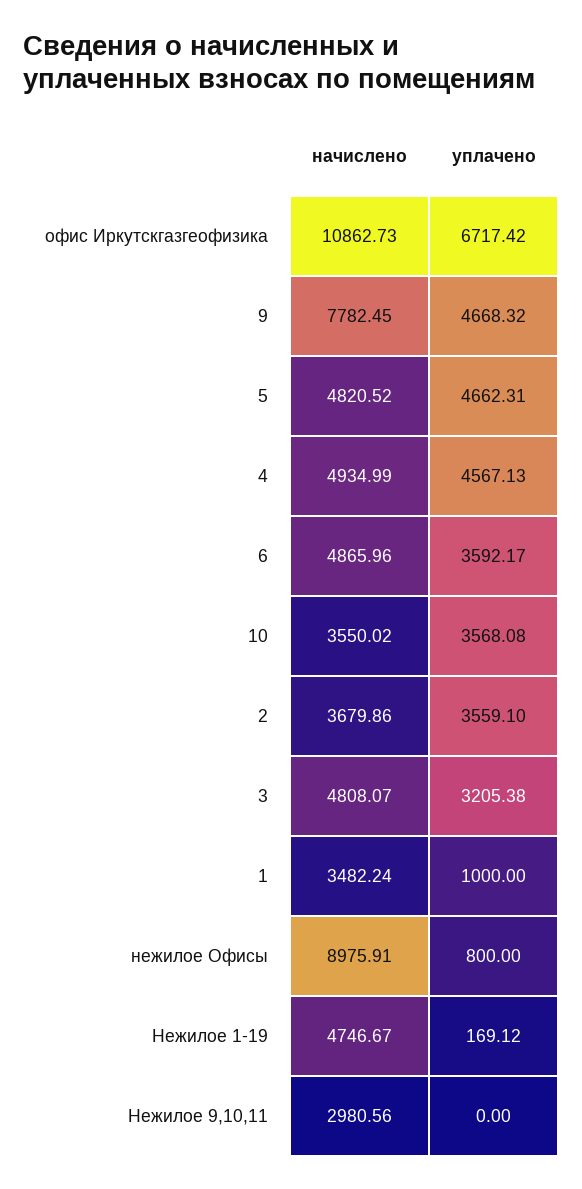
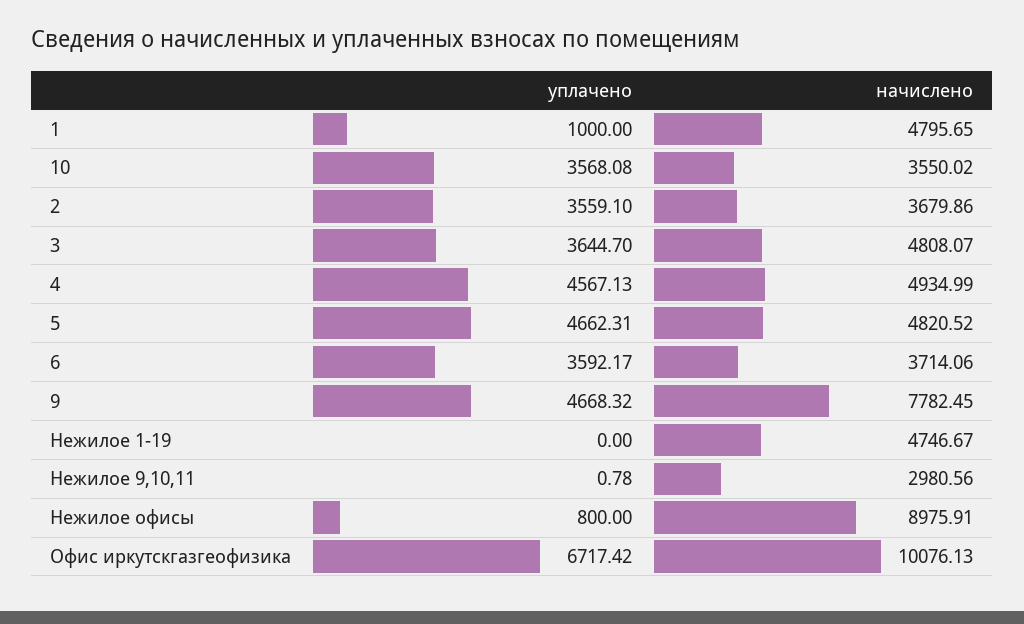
  {
    "начислено": {
-     "офис Иркутскгазгеофизика": 10862.73,
+     "офис Иркутскгазгеофизика": 10076.13,
      "9": 7782.45,
      "5": 4820.52,
      "4": 4934.99,
-     "6": 4865.96,
+     "6": 3714.06,
      "10": 3550.02,
      "2": 3679.86,
      "3": 4808.07,
-     "1": 3482.24,
+     "1": 4795.65,
      "нежилое Офисы": 8975.91,
      "Нежилое 1-19": 4746.67,
      "Нежилое 9,10,11": 2980.56
    },
    "уплачено": {
      "офис Иркутскгазгеофизика": 6717.42,
      "9": 4668.32,
      "5": 4662.31,
      "4": 4567.13,
      "6": 3592.17,
      "10": 3568.08,
      "2": 3559.1,
-     "3": 3205.38,
+     "3": 3644.7,
      "1": 1000,
      "нежилое Офисы": 800,
-     "Нежилое 1-19": 169.12,
+     "Нежилое 1-19": 0,
-     "Нежилое 9,10,11": 0
+     "Нежилое 9,10,11": 0.78
    }
  }

